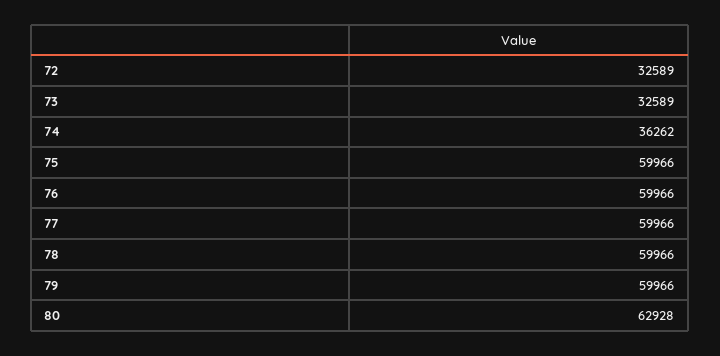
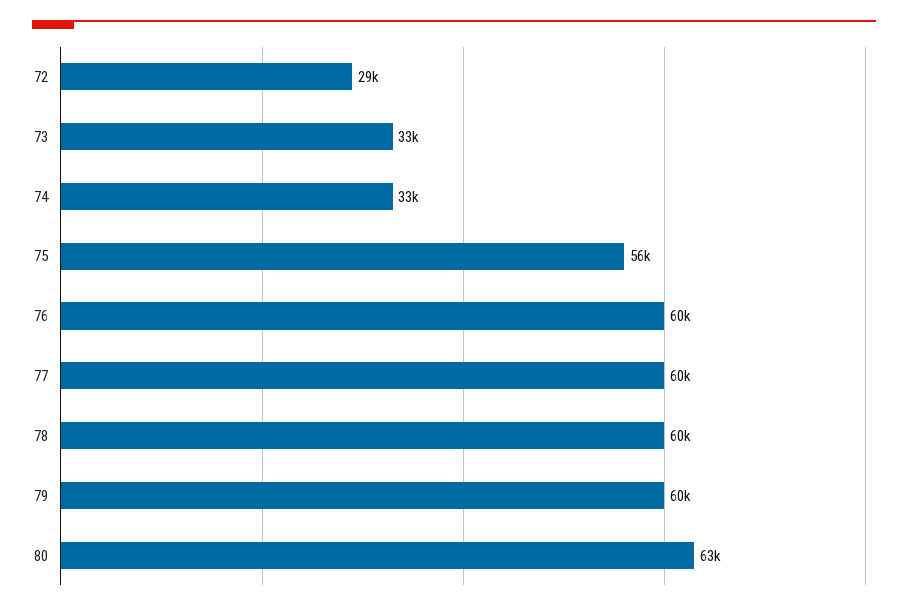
  {
-   "72": 32589,
+   "72": 29000,
    "73": 32589,
-   "74": 36262,
+   "74": 33000,
-   "75": 59966,
+   "75": 56000,
    "76": 59966,
    "77": 59966,
    "78": 59966,
    "79": 59966,
    "80": 62928
  }

